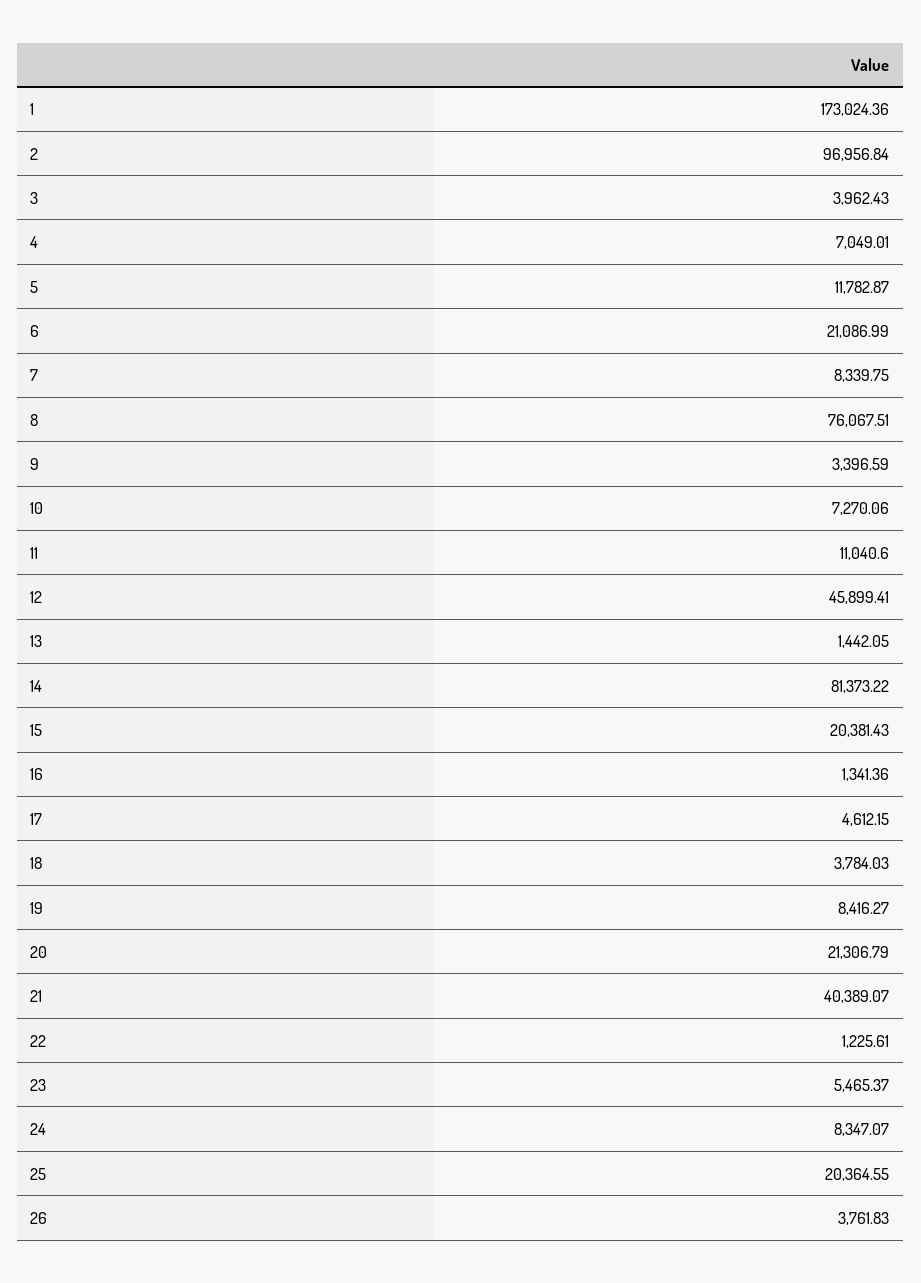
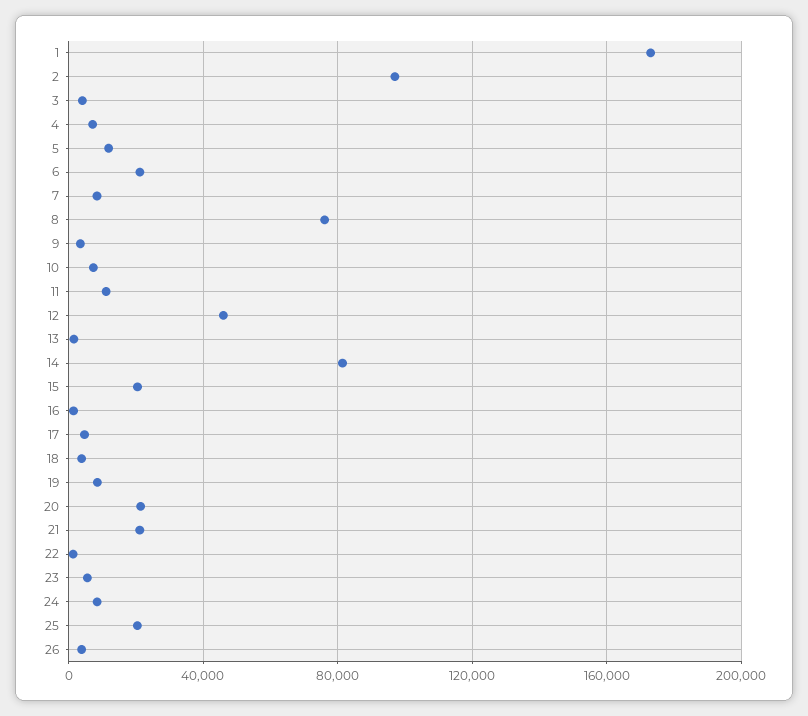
  {
    "1": 173024.36,
    "2": 96956.84,
    "3": 3962.43,
    "4": 7049.01,
    "5": 11782.87,
    "6": 21086.99,
    "7": 8339.75,
    "8": 76067.51,
    "9": 3396.59,
    "10": 7270.06,
    "11": 11040.6,
    "12": 45899.41,
    "13": 1442.05,
    "14": 81373.22,
    "15": 20381.43,
    "16": 1341.36,
    "17": 4612.15,
    "18": 3784.03,
    "19": 8416.27,
    "20": 21306.79,
-   "21": 40389.07,
+   "21": 20000,
    "22": 1225.61,
    "23": 5465.37,
    "24": 8347.07,
    "25": 20364.55,
    "26": 3761.83
  }

